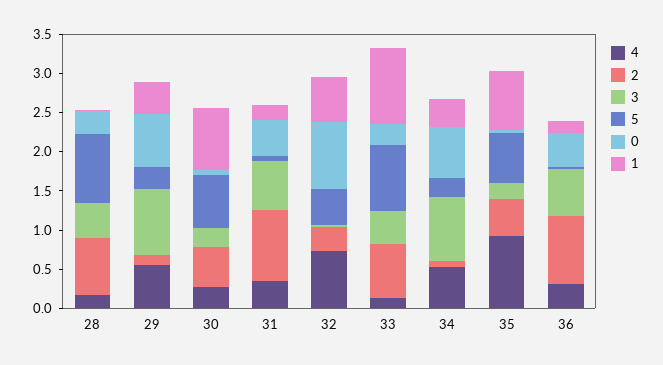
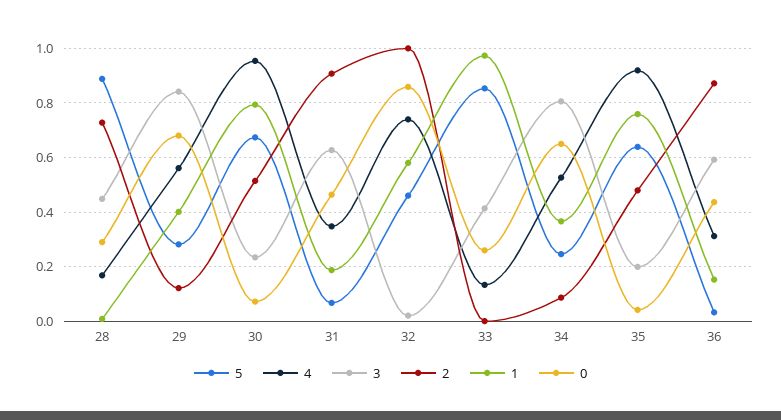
  {
    "4": {
      "28": 0.175,
      "29": 0.55,
-     "30": 0.25,
+     "30": 0.95,
      "31": 0.35,
      "32": 0.75,
      "33": 0.125,
      "34": 0.525,
      "35": 0.925,
      "36": 0.3
    },
    "2": {
      "28": 0.725,
      "29": 0.125,
      "30": 0.525,
      "31": 0.9,
-     "32": 0.25,
+     "32": 1,
-     "33": 0.75,
+     "33": 0,
      "34": 0.075,
      "35": 0.475,
      "36": 0.875
    },
    "3": {
      "28": 0.45,
      "29": 0.85,
      "30": 0.225,
      "31": 0.625,
      "32": 0.025,
      "33": 0.425,
      "34": 0.8,
      "35": 0.2,
      "36": 0.6
    },
    "5": {
      "28": 0.9,
      "29": 0.275,
      "30": 0.675,
      "31": 0.075,
      "32": 0.45,
      "33": 0.85,
      "34": 0.25,
      "35": 0.65,
      "36": 0.025
    },
    "0": {
      "28": 0.3,
      "29": 0.675,
      "30": 0.075,
      "31": 0.475,
      "32": 0.85,
      "33": 0.25,
      "34": 0.65,
      "35": 0.05,
      "36": 0.425
    },
    "1": {
      "28": 0,
      "29": 0.4,
      "30": 0.8,
      "31": 0.175,
      "32": 0.575,
      "33": 0.975,
      "34": 0.375,
      "35": 0.75,
      "36": 0.15
    }
  }

